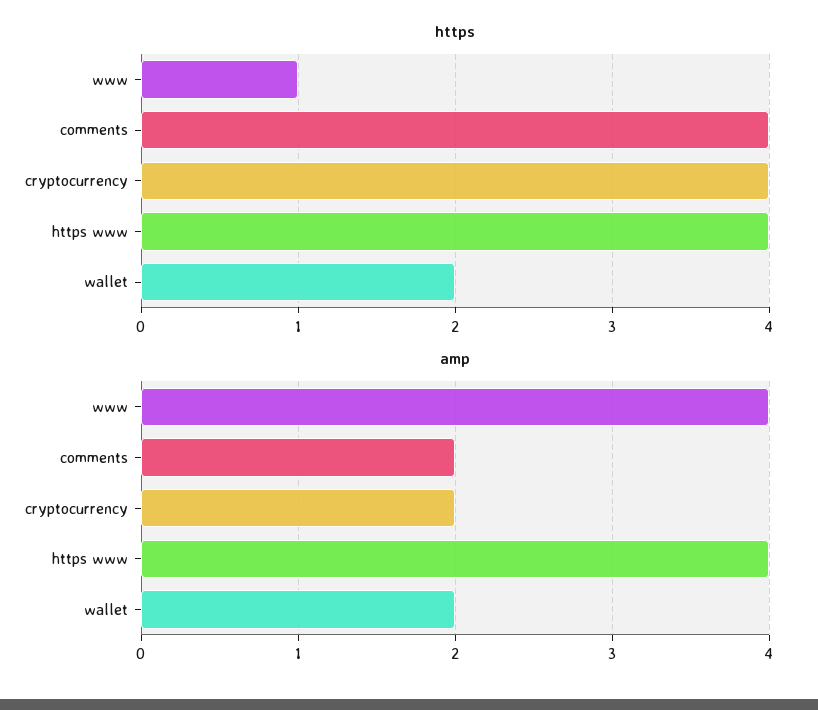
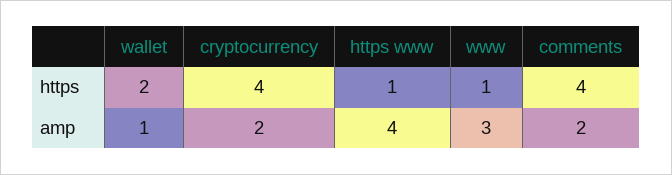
  {
    "https": {
      "www": 1,
      "comments": 4,
      "cryptocurrency": 4,
-     "https www": 4,
+     "https www": 1,
      "wallet": 2
    },
    "amp": {
-     "www": 4,
+     "www": 3,
      "comments": 2,
      "cryptocurrency": 2,
      "https www": 4,
-     "wallet": 2
+     "wallet": 1
    }
  }

